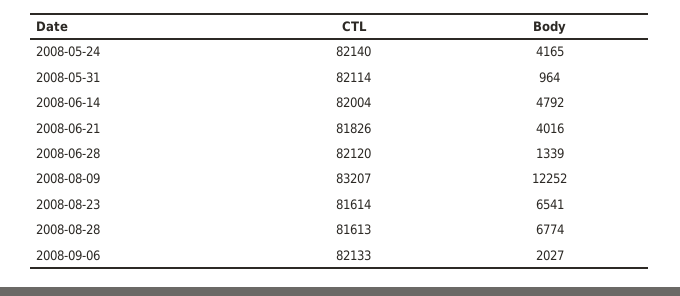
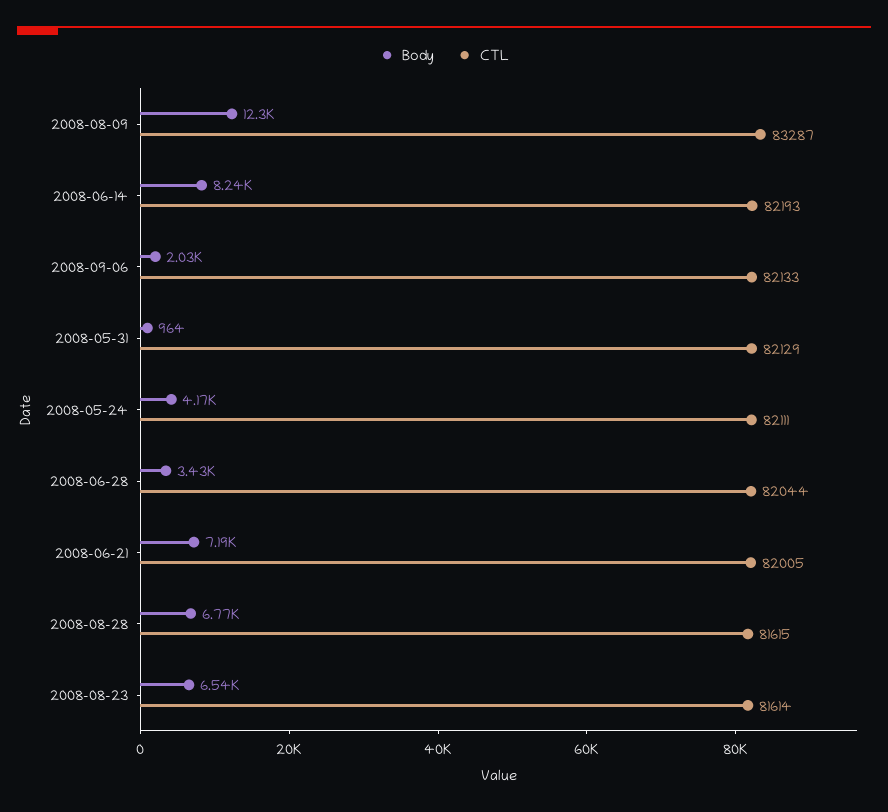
  {
    "CTL": {
-     "2008-05-24": 82140,
+     "2008-05-24": 82111,
-     "2008-05-31": 82114,
+     "2008-05-31": 82129,
-     "2008-06-14": 82004,
+     "2008-06-14": 82193,
-     "2008-06-21": 81826,
+     "2008-06-21": 82005,
-     "2008-06-28": 82120,
+     "2008-06-28": 82044,
-     "2008-08-09": 83207,
+     "2008-08-09": 83287,
      "2008-08-23": 81614,
-     "2008-08-28": 81613,
+     "2008-08-28": 81615,
      "2008-09-06": 82133
    },
    "Body": {
      "2008-05-24": 4165,
      "2008-05-31": 964,
-     "2008-06-14": 4792,
+     "2008-06-14": 8240,
-     "2008-06-21": 4016,
+     "2008-06-21": 7190,
-     "2008-06-28": 1339,
+     "2008-06-28": 3430,
      "2008-08-09": 12252,
      "2008-08-23": 6541,
      "2008-08-28": 6774,
      "2008-09-06": 2027
    }
  }

